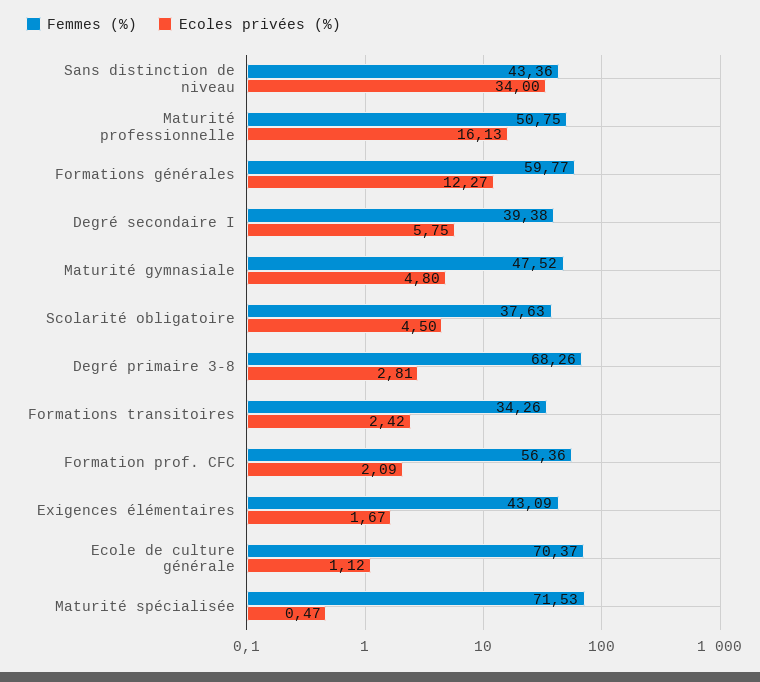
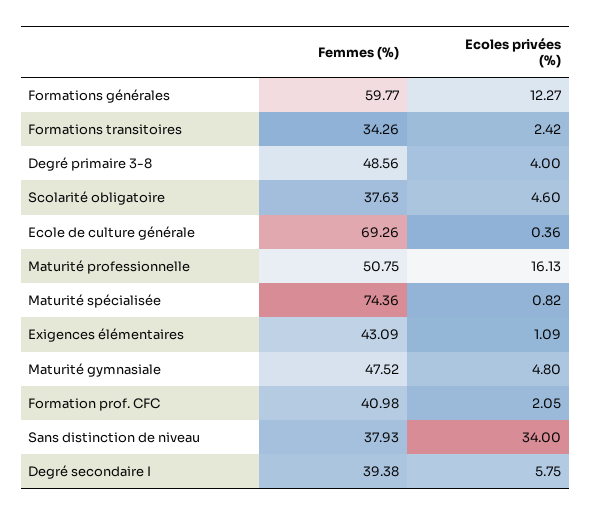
  {
    "Femmes (%)": {
-     "Sans distinction de niveau": 43.36,
+     "Sans distinction de niveau": 37.93,
      "Maturité professionnelle": 50.75,
      "Formations générales": 59.77,
      "Degré secondaire I": 39.38,
      "Maturité gymnasiale": 47.52,
      "Scolarité obligatoire": 37.63,
-     "Degré primaire 3-8": 68.26,
+     "Degré primaire 3-8": 48.56,
      "Formations transitoires": 34.26,
-     "Formation prof. CFC": 56.36,
+     "Formation prof. CFC": 40.98,
      "Exigences élémentaires": 43.09,
-     "Ecole de culture générale": 70.37,
+     "Ecole de culture générale": 69.26,
-     "Maturité spécialisée": 71.53
+     "Maturité spécialisée": 74.36
    },
    "Ecoles privées (%)": {
      "Sans distinction de niveau": 34,
      "Maturité professionnelle": 16.13,
      "Formations générales": 12.27,
      "Degré secondaire I": 5.75,
      "Maturité gymnasiale": 4.8,
-     "Scolarité obligatoire": 4.5,
+     "Scolarité obligatoire": 4.6,
-     "Degré primaire 3-8": 2.81,
+     "Degré primaire 3-8": 4,
      "Formations transitoires": 2.42,
-     "Formation prof. CFC": 2.09,
+     "Formation prof. CFC": 2.05,
-     "Exigences élémentaires": 1.67,
+     "Exigences élémentaires": 1.09,
-     "Ecole de culture générale": 1.12,
+     "Ecole de culture générale": 0.36,
-     "Maturité spécialisée": 0.47
+     "Maturité spécialisée": 0.82
    }
  }

